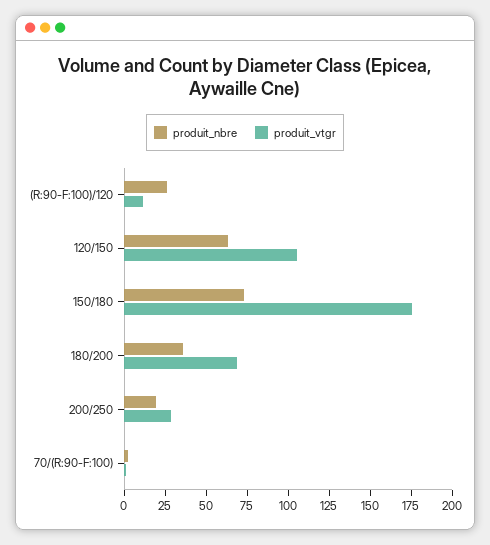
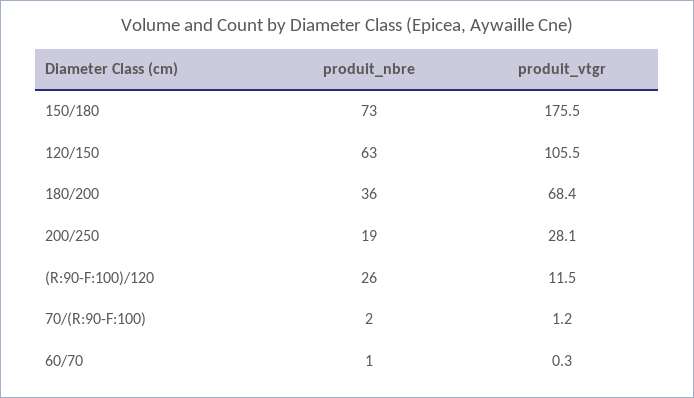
  {
    "produit_nbre": {
      "(R:90-F:100)/120": 26,
      "120/150": 63,
      "150/180": 73,
      "180/200": 36,
      "200/250": 19,
-     "70/(R:90-F:100)": 2
+     "70/(R:90-F:100)": 2,
+     "60/70": 1
    },
    "produit_vtgr": {
      "(R:90-F:100)/120": 11.5,
      "120/150": 105.5,
      "150/180": 175.5,
      "180/200": 68.4,
      "200/250": 28.1,
-     "70/(R:90-F:100)": 1.2
+     "70/(R:90-F:100)": 1.2,
+     "60/70": 0.3
    }
  }

